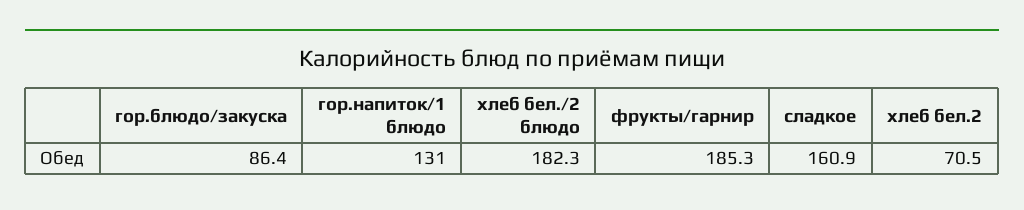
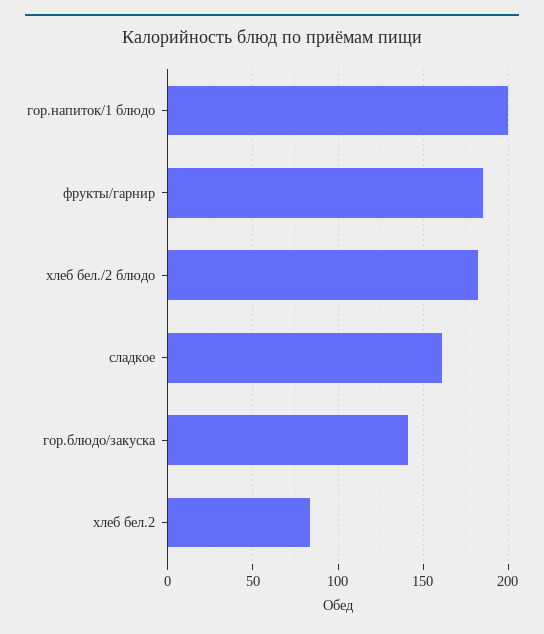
  {
-   "гор.блюдо/закуска": 86.4,
+   "гор.блюдо/закуска": 140,
-   "гор.напиток/1 блюдо": 131,
+   "гор.напиток/1 блюдо": 200,
    "хлеб бел./2 блюдо": 182.3,
    "фрукты/гарнир": 185.3,
    "сладкое": 160.9,
-   "хлеб бел.2": 70.5
+   "хлеб бел.2": 85
  }

